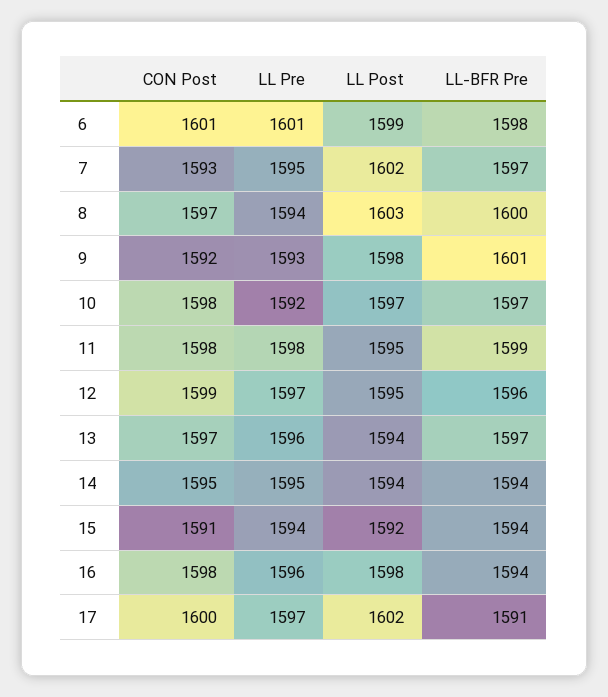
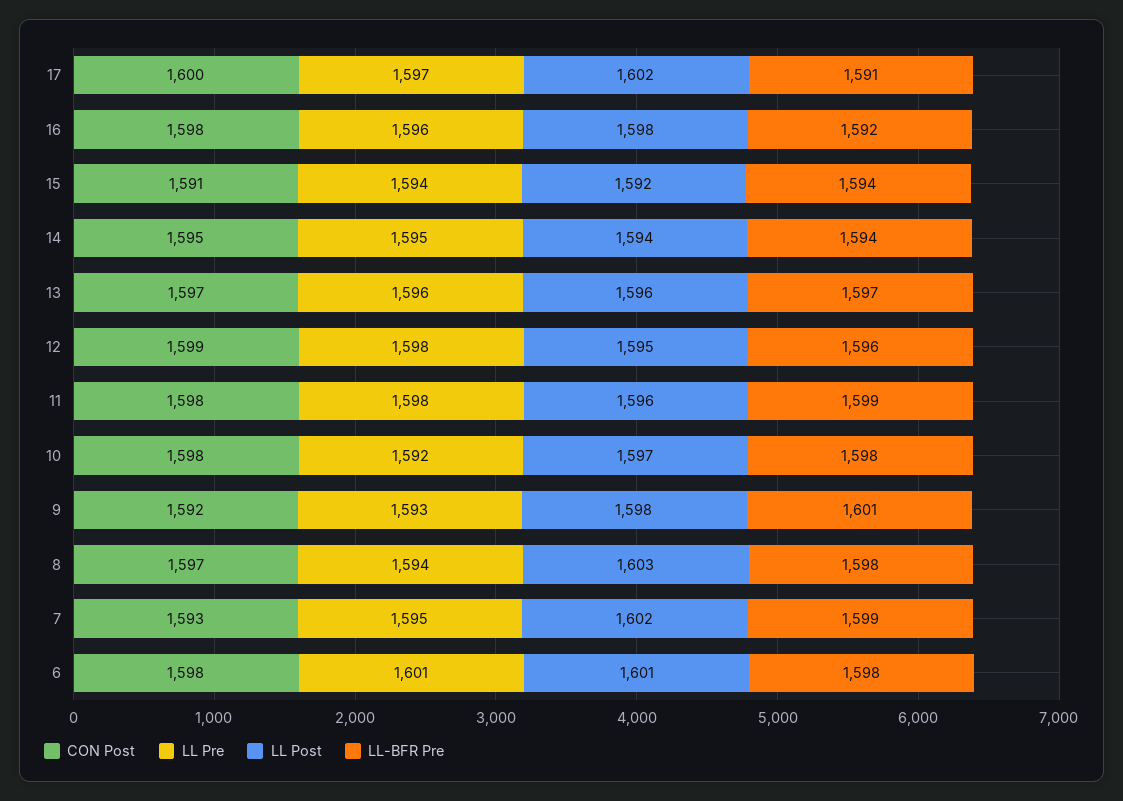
  {
    "CON Post": {
-     "6": 1601,
+     "6": 1598,
      "7": 1593,
      "8": 1597,
      "9": 1592,
      "10": 1598,
      "11": 1598,
      "12": 1599,
      "13": 1597,
      "14": 1595,
      "15": 1591,
      "16": 1598,
      "17": 1600
    },
    "LL Pre": {
      "6": 1601,
      "7": 1595,
      "8": 1594,
      "9": 1593,
      "10": 1592,
      "11": 1598,
-     "12": 1597,
+     "12": 1598,
      "13": 1596,
      "14": 1595,
      "15": 1594,
      "16": 1596,
      "17": 1597
    },
    "LL Post": {
-     "6": 1599,
+     "6": 1601,
      "7": 1602,
      "8": 1603,
      "9": 1598,
      "10": 1597,
-     "11": 1595,
+     "11": 1596,
      "12": 1595,
-     "13": 1594,
+     "13": 1596,
      "14": 1594,
      "15": 1592,
      "16": 1598,
      "17": 1602
    },
    "LL-BFR Pre": {
      "6": 1598,
-     "7": 1597,
+     "7": 1599,
-     "8": 1600,
+     "8": 1598,
      "9": 1601,
-     "10": 1597,
+     "10": 1598,
      "11": 1599,
      "12": 1596,
      "13": 1597,
      "14": 1594,
      "15": 1594,
-     "16": 1594,
+     "16": 1592,
      "17": 1591
    }
  }

